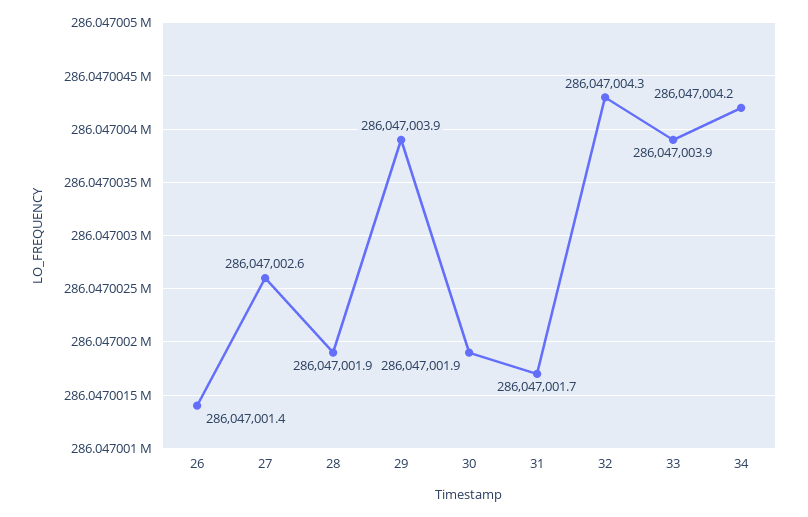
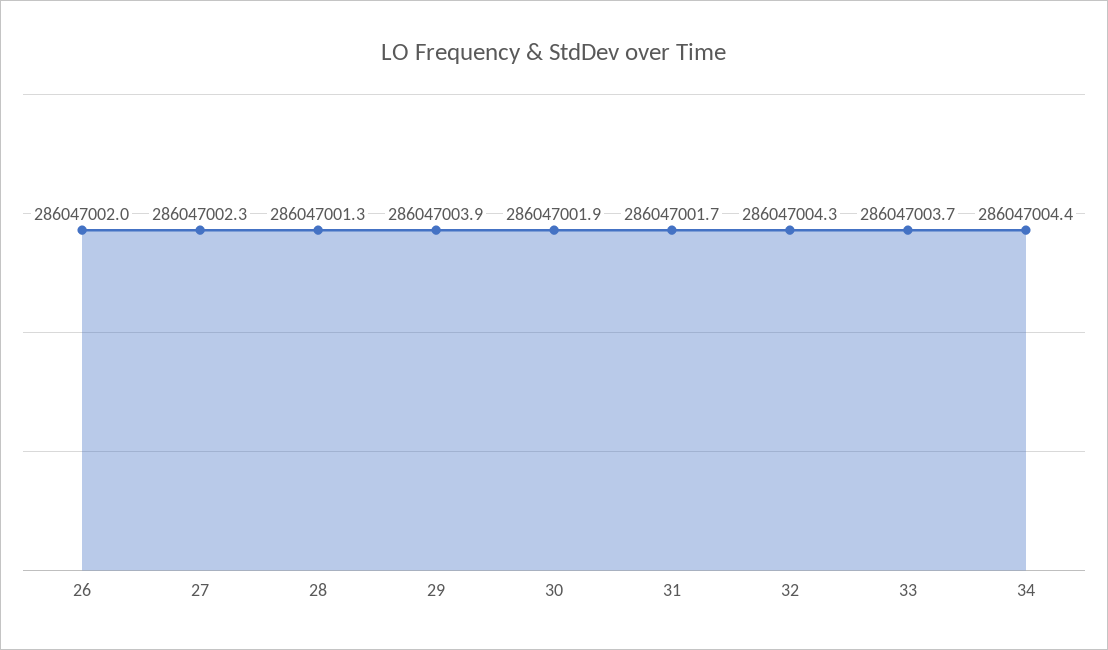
  {
-   "26": 286047001.4,
+   "26": 286047002,
-   "27": 286047002.6,
+   "27": 286047002.3,
-   "28": 286047001.9,
+   "28": 286047001.3,
    "29": 286047003.9,
    "30": 286047001.9,
    "31": 286047001.7,
    "32": 286047004.3,
-   "33": 286047003.9,
+   "33": 286047003.7,
-   "34": 286047004.2
+   "34": 286047004.4
  }

